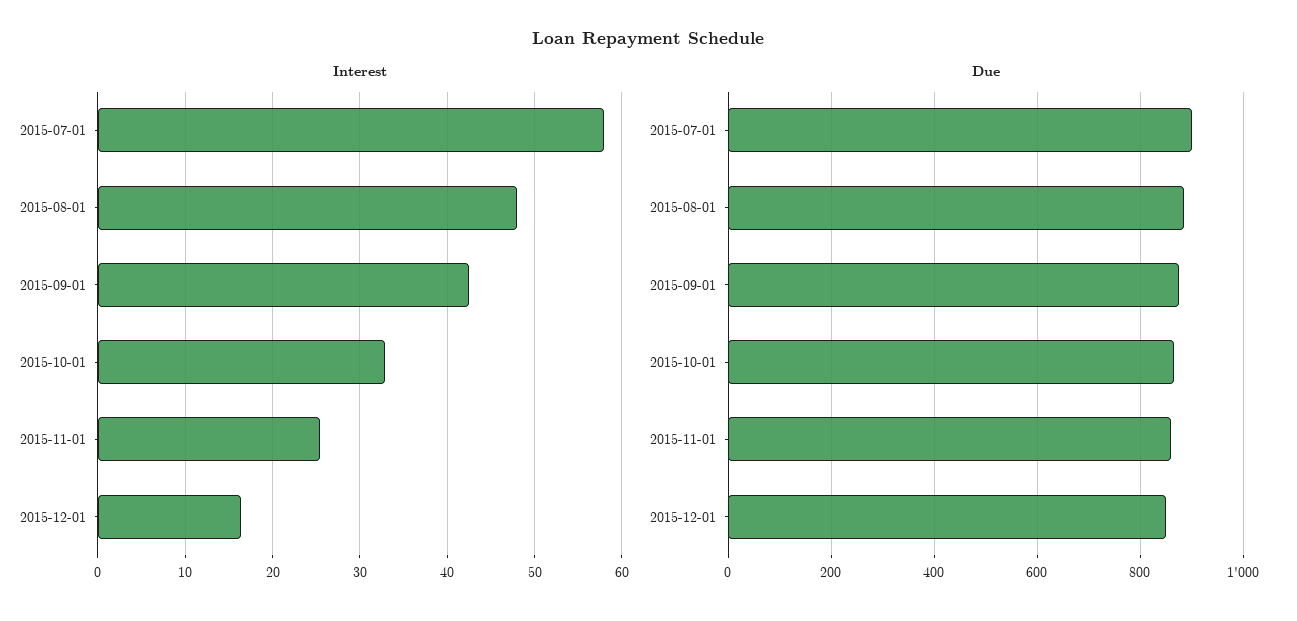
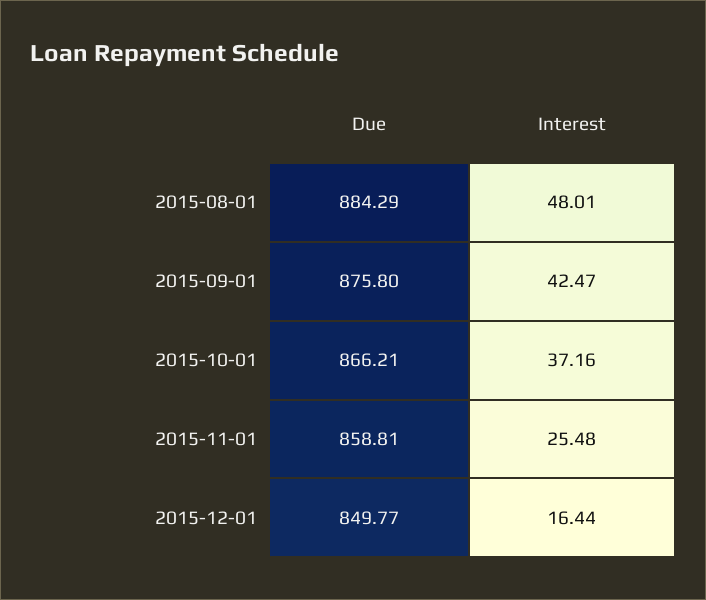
  {
    "Interest": {
-     "2015-07-01": 58,
      "2015-08-01": 48.01,
      "2015-09-01": 42.47,
-     "2015-10-01": 33,
+     "2015-10-01": 37.16,
      "2015-11-01": 25.48,
      "2015-12-01": 16.44
    },
    "Due": {
-     "2015-07-01": 900,
      "2015-08-01": 884.29,
      "2015-09-01": 875.8,
      "2015-10-01": 866.21,
      "2015-11-01": 858.81,
      "2015-12-01": 849.77
    }
  }

